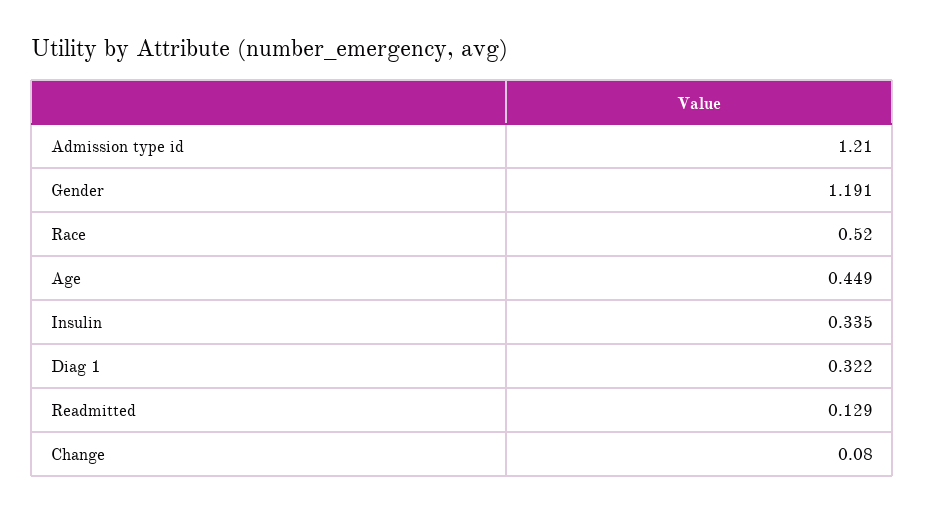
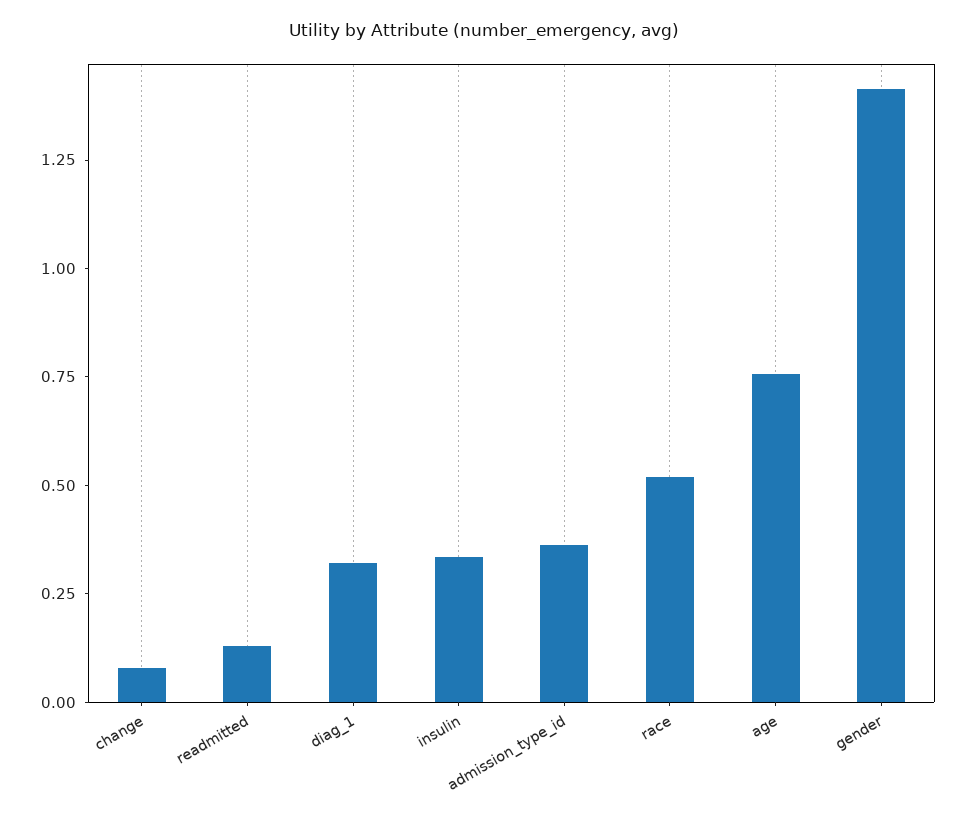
  {
-   "Admission type id": 1.21,
+   "Admission type id": 0.35,
-   "Gender": 1.191,
+   "Gender": 1.4,
    "Race": 0.52,
-   "Age": 0.449,
+   "Age": 0.75,
    "Insulin": 0.335,
    "Diag 1": 0.322,
    "Readmitted": 0.129,
    "Change": 0.08
  }

